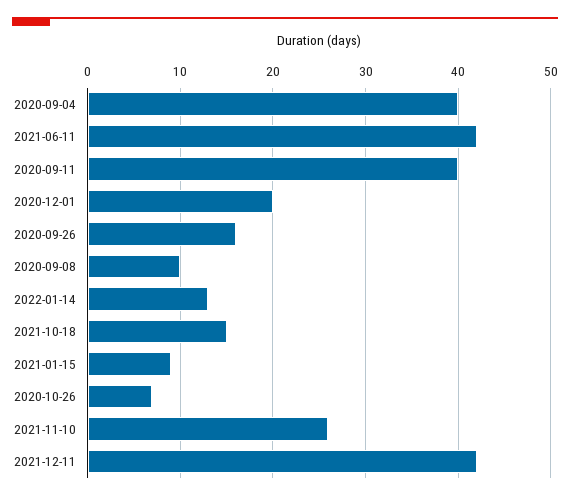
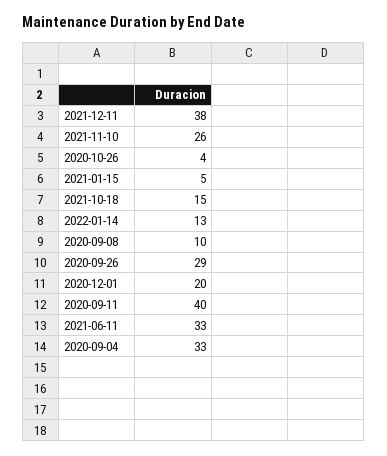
  {
-   "2020-09-04": 40,
+   "2020-09-04": 33,
-   "2021-06-11": 42,
+   "2021-06-11": 33,
    "2020-09-11": 40,
    "2020-12-01": 20,
-   "2020-09-26": 16,
+   "2020-09-26": 29,
    "2020-09-08": 10,
    "2022-01-14": 13,
    "2021-10-18": 15,
-   "2021-01-15": 9,
+   "2021-01-15": 5,
-   "2020-10-26": 7,
+   "2020-10-26": 4,
    "2021-11-10": 26,
-   "2021-12-11": 42
+   "2021-12-11": 38
  }

